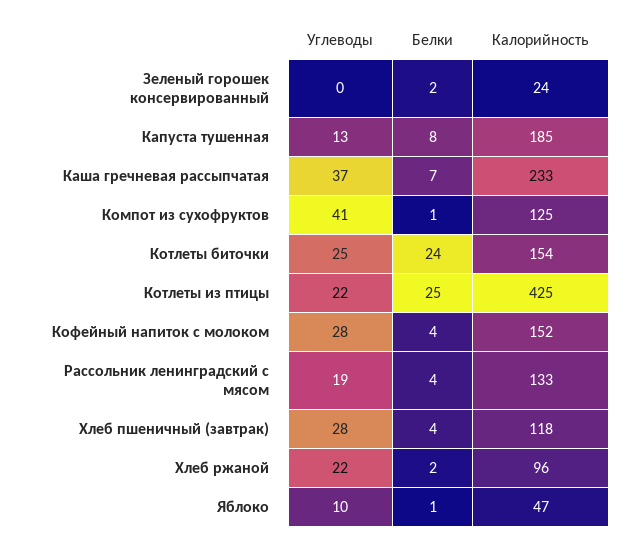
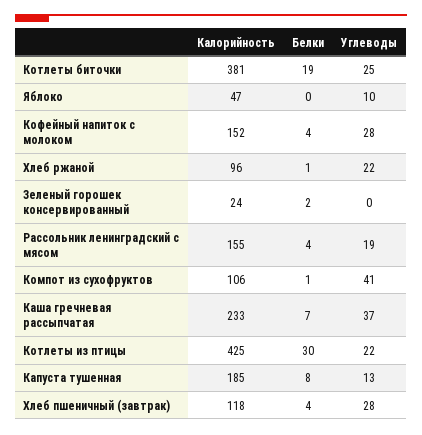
  {
    "Углеводы": {
      "Зеленый горошек консервированный": 0,
      "Капуста тушенная": 13,
      "Каша гречневая рассыпчатая": 37,
      "Компот из сухофруктов": 41,
      "Котлеты биточки": 25,
      "Котлеты из птицы": 22,
      "Кофейный напиток с молоком": 28,
      "Рассольник ленинградский с мясом": 19,
      "Хлеб пшеничный (завтрак)": 28,
      "Хлеб ржаной": 22,
      "Яблоко": 10
    },
    "Белки": {
      "Зеленый горошек консервированный": 2,
      "Капуста тушенная": 8,
      "Каша гречневая рассыпчатая": 7,
      "Компот из сухофруктов": 1,
-     "Котлеты биточки": 24,
+     "Котлеты биточки": 19,
-     "Котлеты из птицы": 25,
+     "Котлеты из птицы": 30,
      "Кофейный напиток с молоком": 4,
      "Рассольник ленинградский с мясом": 4,
      "Хлеб пшеничный (завтрак)": 4,
-     "Хлеб ржаной": 2,
+     "Хлеб ржаной": 1,
-     "Яблоко": 1
+     "Яблоко": 0
    },
    "Калорийность": {
      "Зеленый горошек консервированный": 24,
      "Капуста тушенная": 185,
      "Каша гречневая рассыпчатая": 233,
-     "Компот из сухофруктов": 125,
+     "Компот из сухофруктов": 106,
-     "Котлеты биточки": 154,
+     "Котлеты биточки": 381,
      "Котлеты из птицы": 425,
      "Кофейный напиток с молоком": 152,
-     "Рассольник ленинградский с мясом": 133,
+     "Рассольник ленинградский с мясом": 155,
      "Хлеб пшеничный (завтрак)": 118,
      "Хлеб ржаной": 96,
      "Яблоко": 47
    }
  }

